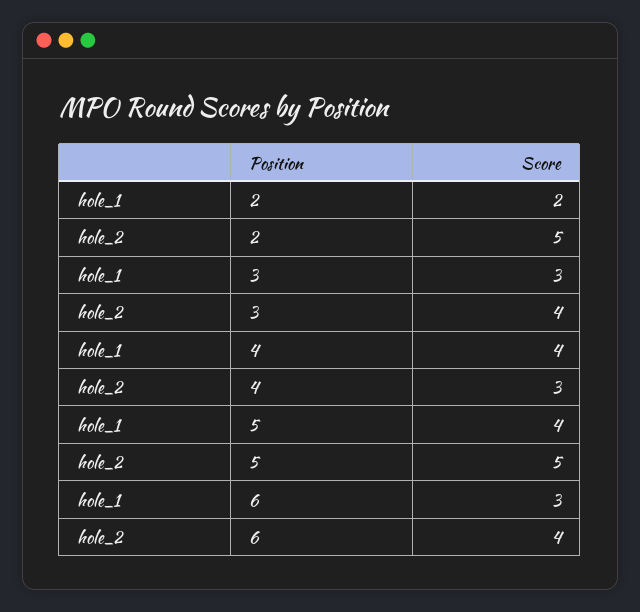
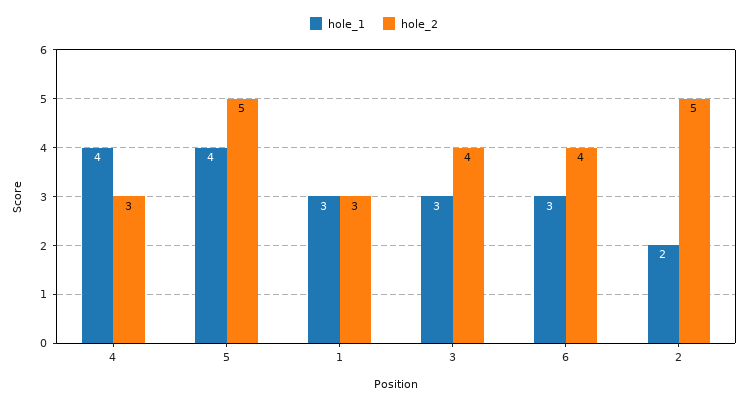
  {
    "hole_1": {
      "2": 2,
      "3": 3,
      "4": 4,
      "5": 4,
-     "6": 3
+     "6": 3,
+     "1": 3
    },
    "hole_2": {
      "2": 5,
      "3": 4,
      "4": 3,
      "5": 5,
-     "6": 4
+     "6": 4,
+     "1": 3
    }
  }

